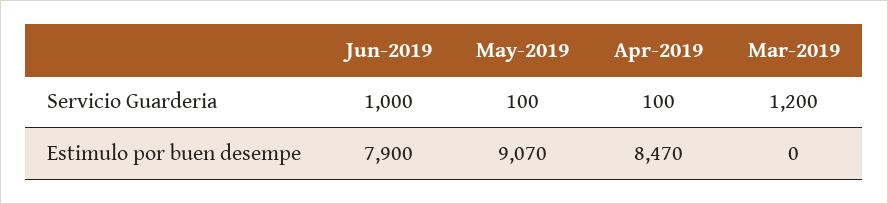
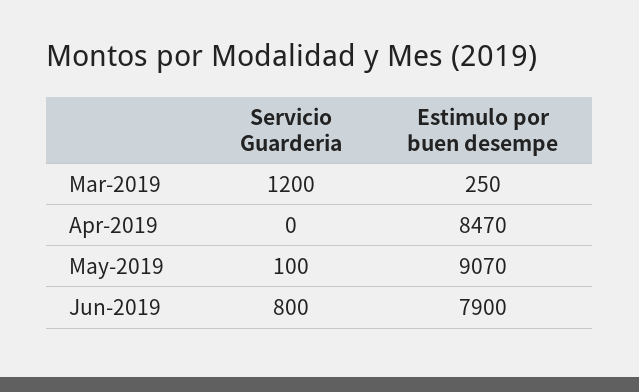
  {
    "Jun-2019": {
-     "Servicio Guarderia": 1000,
+     "Servicio Guarderia": 800,
      "Estimulo por buen desempe": 7900
    },
    "May-2019": {
      "Servicio Guarderia": 100,
      "Estimulo por buen desempe": 9070
    },
    "Apr-2019": {
-     "Servicio Guarderia": 100,
+     "Servicio Guarderia": 0,
      "Estimulo por buen desempe": 8470
    },
    "Mar-2019": {
      "Servicio Guarderia": 1200,
-     "Estimulo por buen desempe": 0
+     "Estimulo por buen desempe": 250
    }
  }

